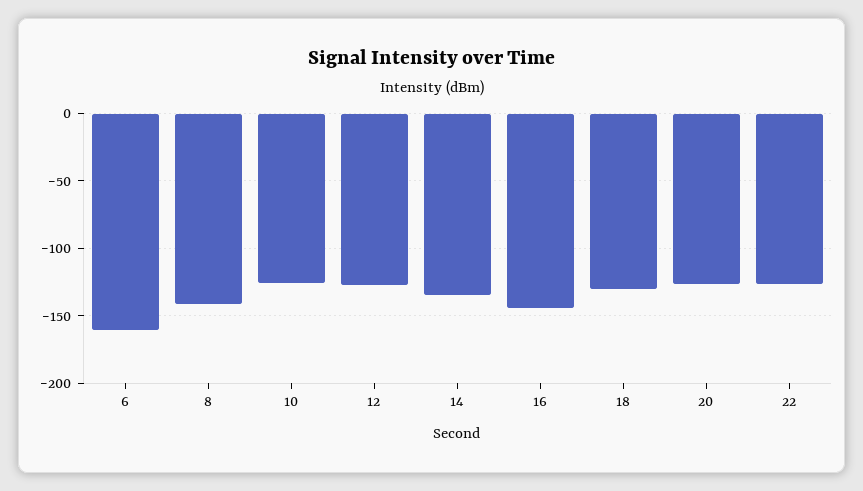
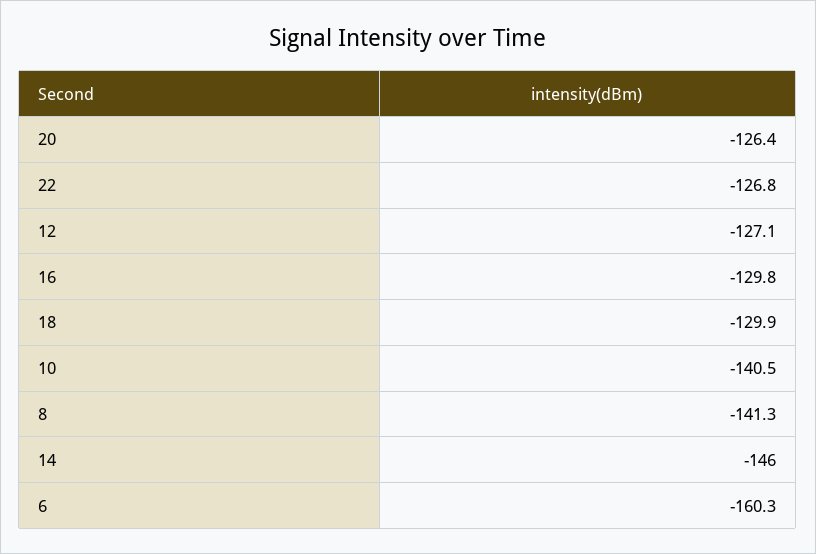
  {
    "6": -160.3,
    "8": -141.3,
-   "10": -125,
+   "10": -140.5,
    "12": -127.1,
-   "14": -135,
+   "14": -146,
-   "16": -145,
+   "16": -129.8,
    "18": -129.9,
    "20": -126.4,
    "22": -126.8
  }

